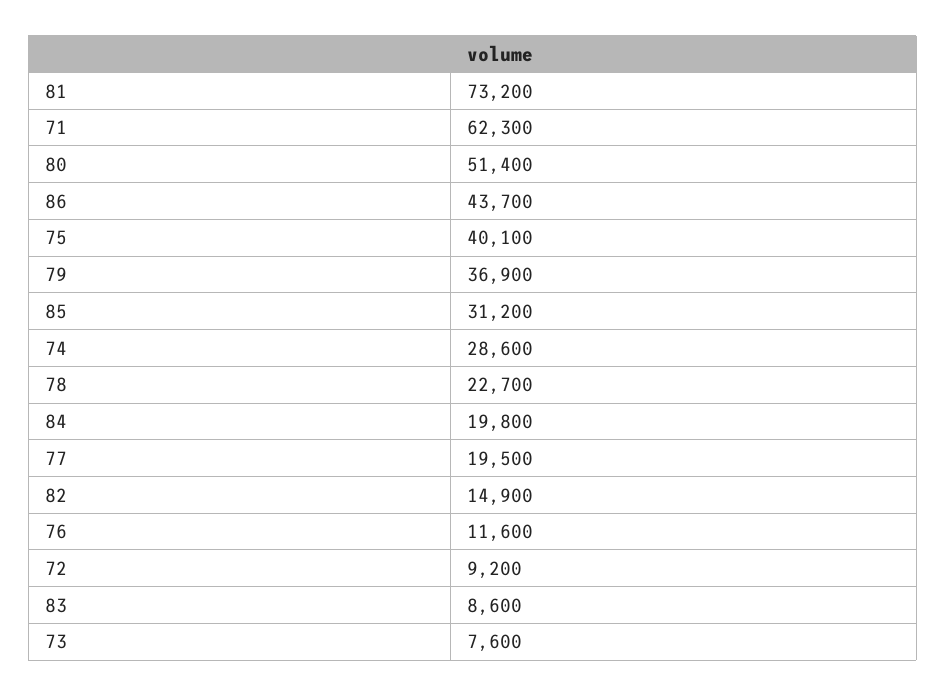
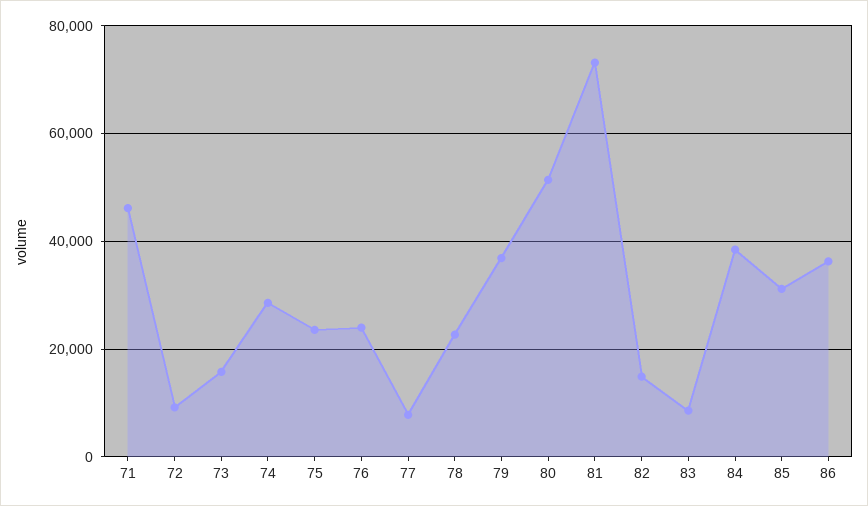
  {
    "81": 73200,
-   "71": 62300,
+   "71": 46000,
    "80": 51400,
-   "86": 43700,
+   "86": 36000,
-   "75": 40100,
+   "75": 24000,
    "79": 36900,
    "85": 31200,
    "74": 28600,
    "78": 22700,
-   "84": 19800,
+   "84": 38000,
-   "77": 19500,
+   "77": 8000,
    "82": 14900,
-   "76": 11600,
+   "76": 24000,
    "72": 9200,
    "83": 8600,
-   "73": 7600
+   "73": 16000
  }

